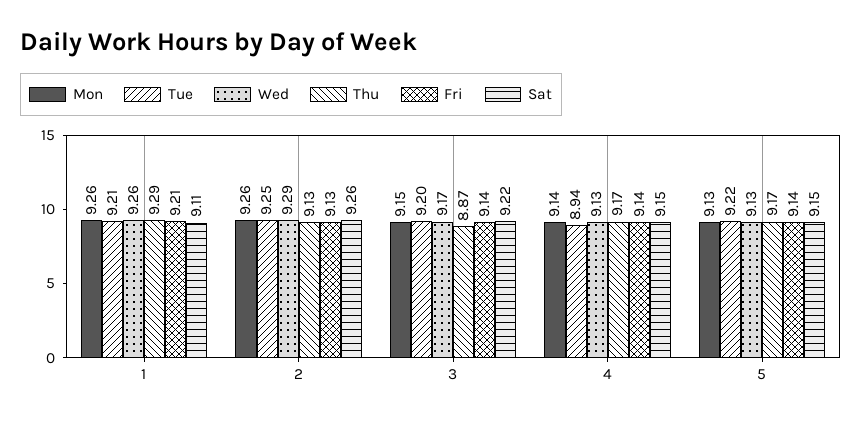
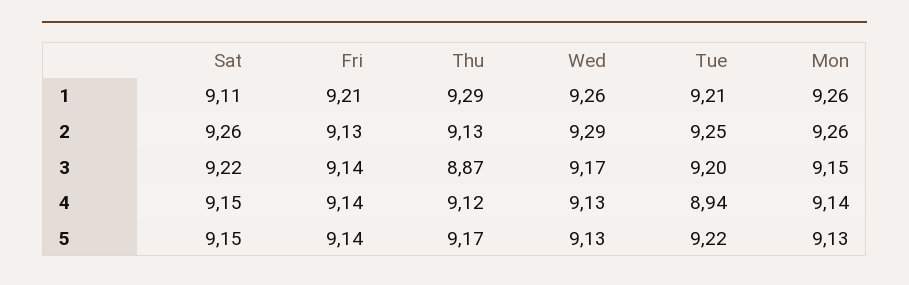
  {
    "Mon": {
      "1": 9.26,
      "2": 9.26,
      "3": 9.15,
      "4": 9.14,
      "5": 9.13
    },
    "Tue": {
      "1": 9.21,
      "2": 9.25,
      "3": 9.2,
      "4": 8.94,
      "5": 9.22
    },
    "Wed": {
      "1": 9.26,
      "2": 9.29,
      "3": 9.17,
      "4": 9.13,
      "5": 9.13
    },
    "Thu": {
      "1": 9.29,
      "2": 9.13,
      "3": 8.87,
-     "4": 9.17,
+     "4": 9.12,
      "5": 9.17
    },
    "Fri": {
      "1": 9.21,
      "2": 9.13,
      "3": 9.14,
      "4": 9.14,
      "5": 9.14
    },
    "Sat": {
      "1": 9.11,
      "2": 9.26,
      "3": 9.22,
      "4": 9.15,
      "5": 9.15
    }
  }

